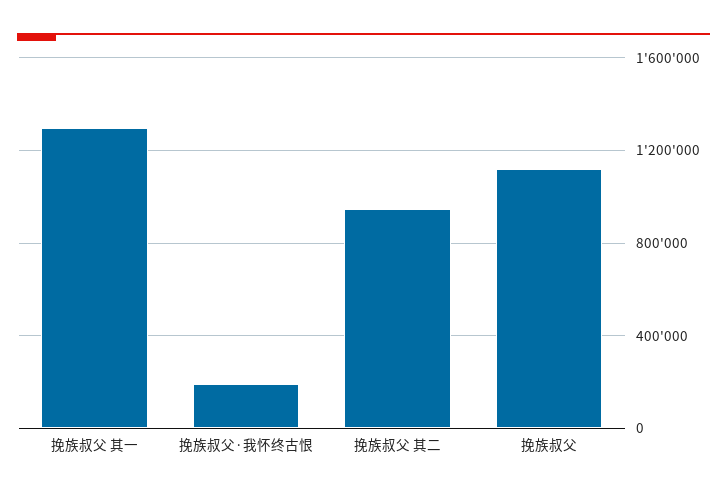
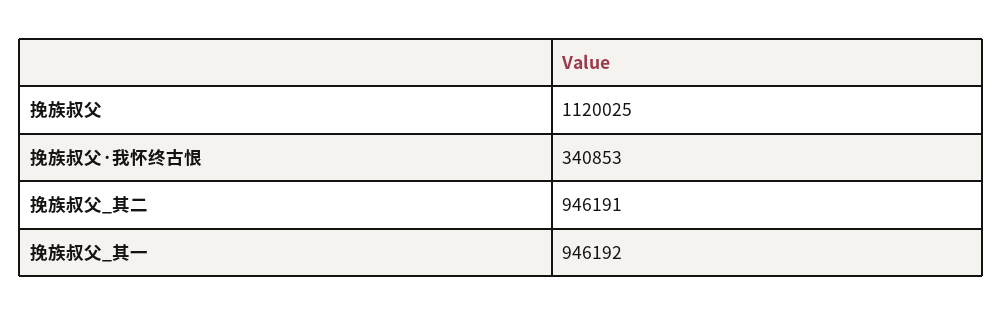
  {
-   "挽族叔父 其一": 1300000,
+   "挽族叔父 其一": 946192,
-   "挽族叔父·我怀终古恨": 200000,
+   "挽族叔父·我怀终古恨": 340853,
    "挽族叔父 其二": 946191,
    "挽族叔父": 1120025
  }

